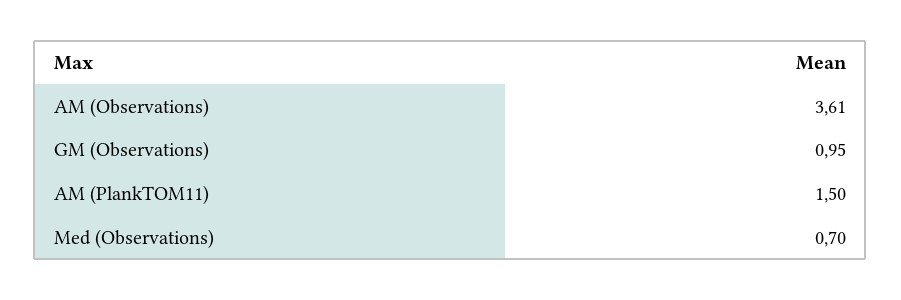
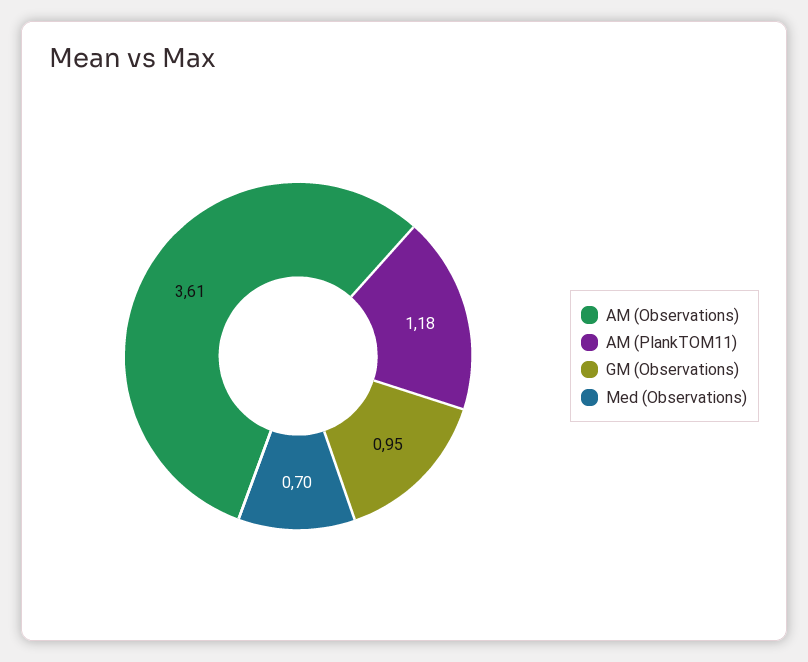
  {
    "AM (Observations)": 3.61,
    "GM (Observations)": 0.95,
-   "AM (PlankTOM11)": 1.5,
+   "AM (PlankTOM11)": 1.18,
    "Med (Observations)": 0.7
  }

